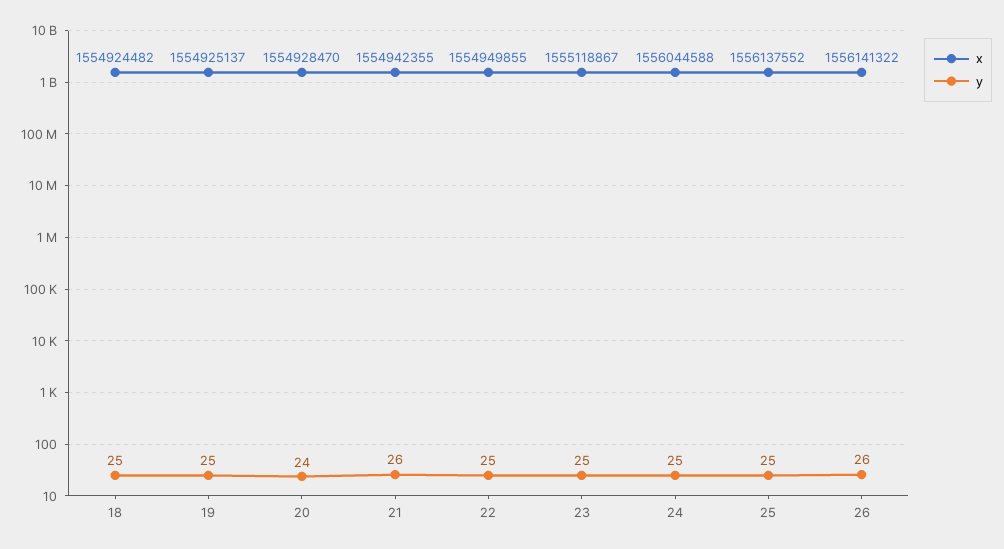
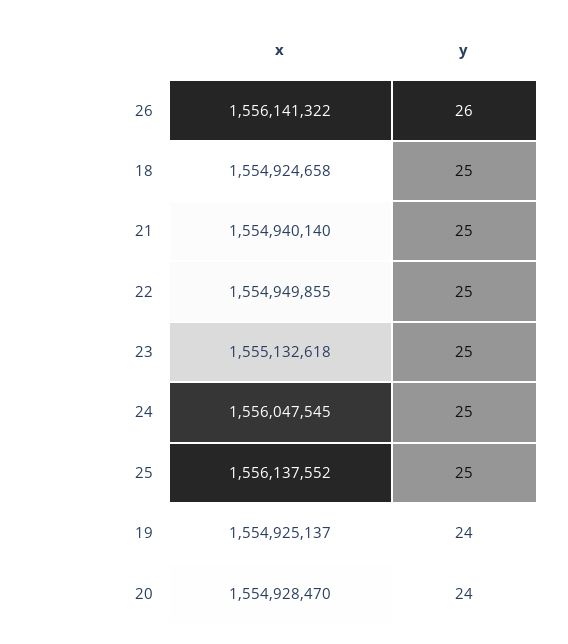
  {
    "x": {
-     "18": 1554924482,
+     "18": 1554924658,
      "19": 1554925137,
      "20": 1554928470,
-     "21": 1554942355,
+     "21": 1554940140,
      "22": 1554949855,
-     "23": 1555118867,
+     "23": 1555132618,
-     "24": 1556044588,
+     "24": 1556047545,
      "25": 1556137552,
      "26": 1556141322
    },
    "y": {
      "18": 25,
-     "19": 25,
+     "19": 24,
      "20": 24,
-     "21": 26,
+     "21": 25,
      "22": 25,
      "23": 25,
      "24": 25,
      "25": 25,
      "26": 26
    }
  }

